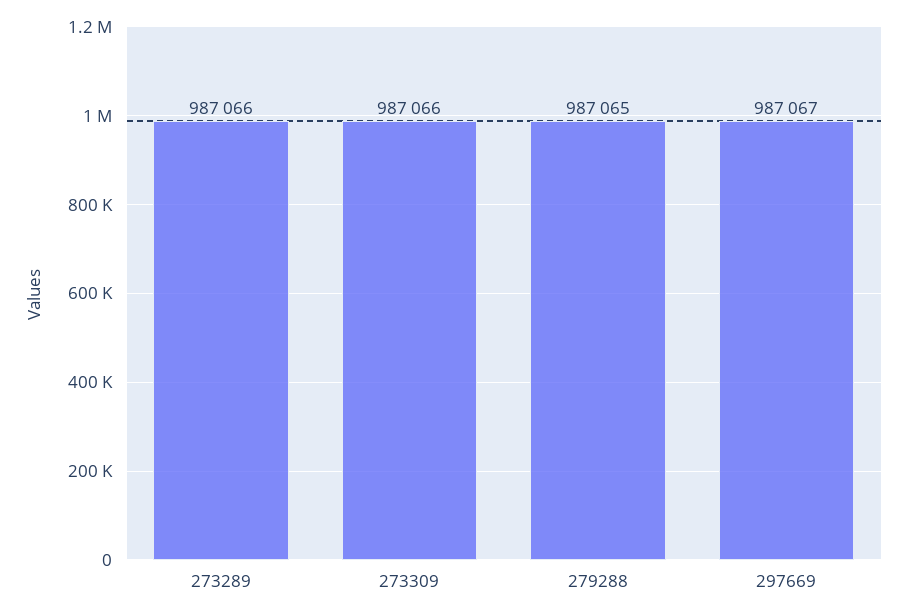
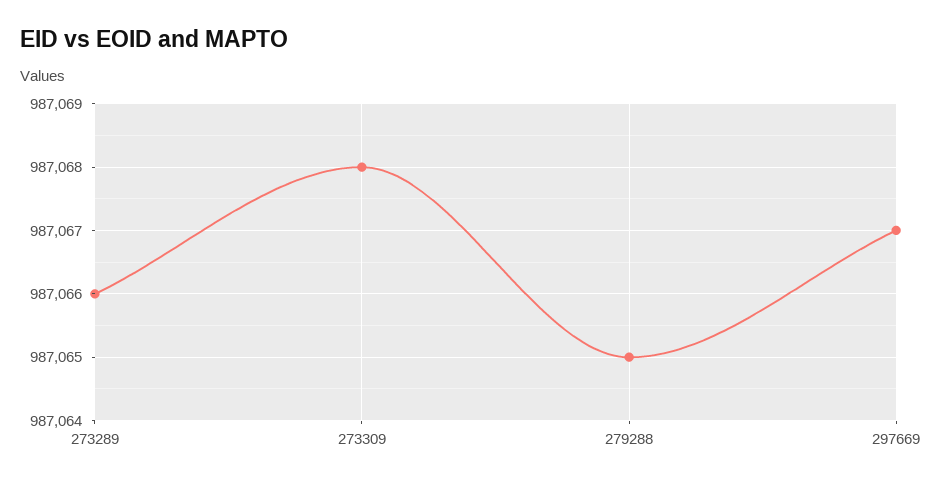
  {
    "273289": 987066,
-   "273309": 987066,
+   "273309": 987068,
    "279288": 987065,
    "297669": 987067
  }

